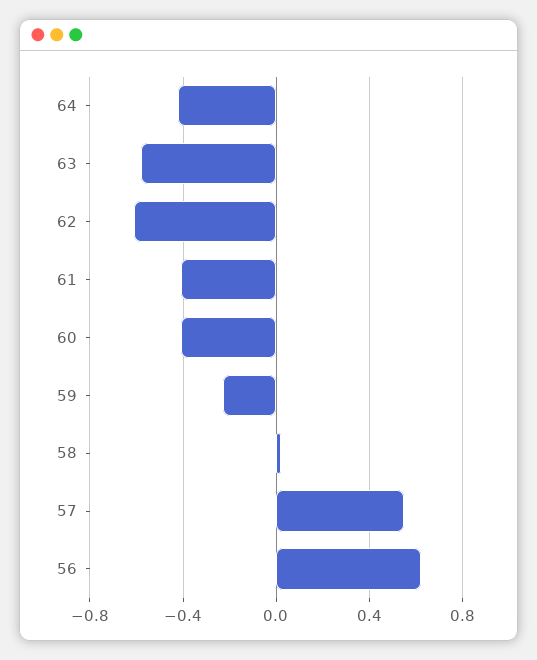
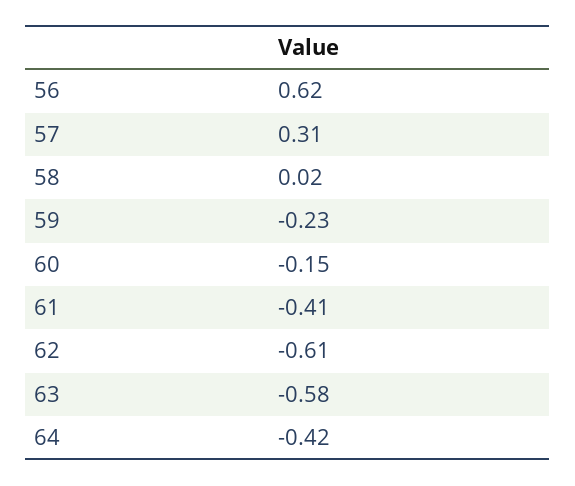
  {
    "64": -0.42,
    "63": -0.58,
    "62": -0.61,
    "61": -0.41,
-   "60": -0.4,
+   "60": -0.15,
    "59": -0.23,
    "58": 0.02,
-   "57": 0.55,
+   "57": 0.31,
    "56": 0.62
  }

